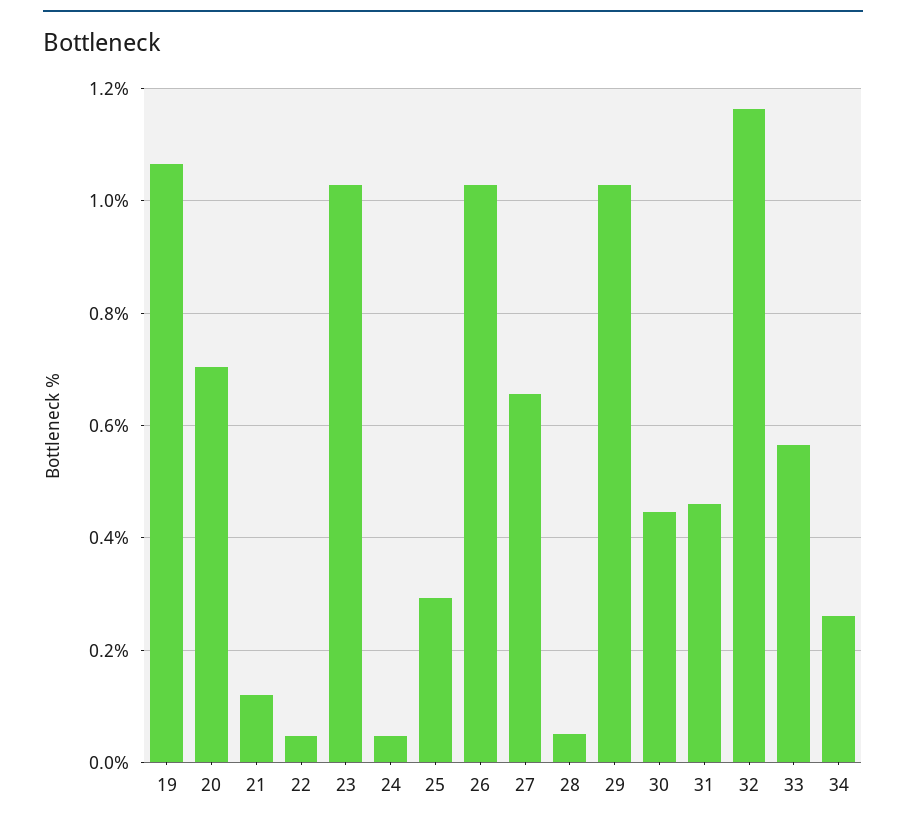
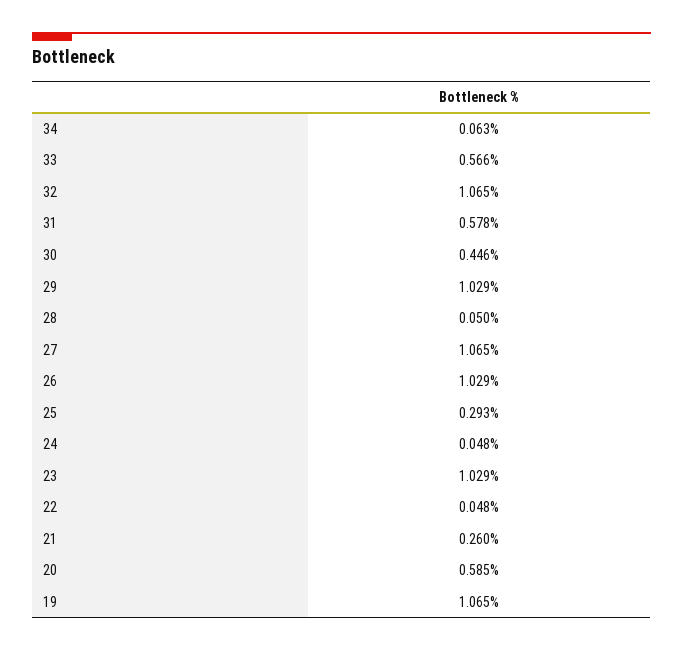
  {
    "19": 1.065,
-   "20": 0.7,
+   "20": 0.585,
-   "21": 0.12,
+   "21": 0.26,
    "22": 0.048,
    "23": 1.029,
    "24": 0.048,
    "25": 0.293,
    "26": 1.029,
-   "27": 0.66,
+   "27": 1.065,
    "28": 0.05,
    "29": 1.029,
    "30": 0.446,
-   "31": 0.46,
+   "31": 0.578,
-   "32": 1.16,
+   "32": 1.065,
    "33": 0.566,
-   "34": 0.26
+   "34": 0.063
  }

